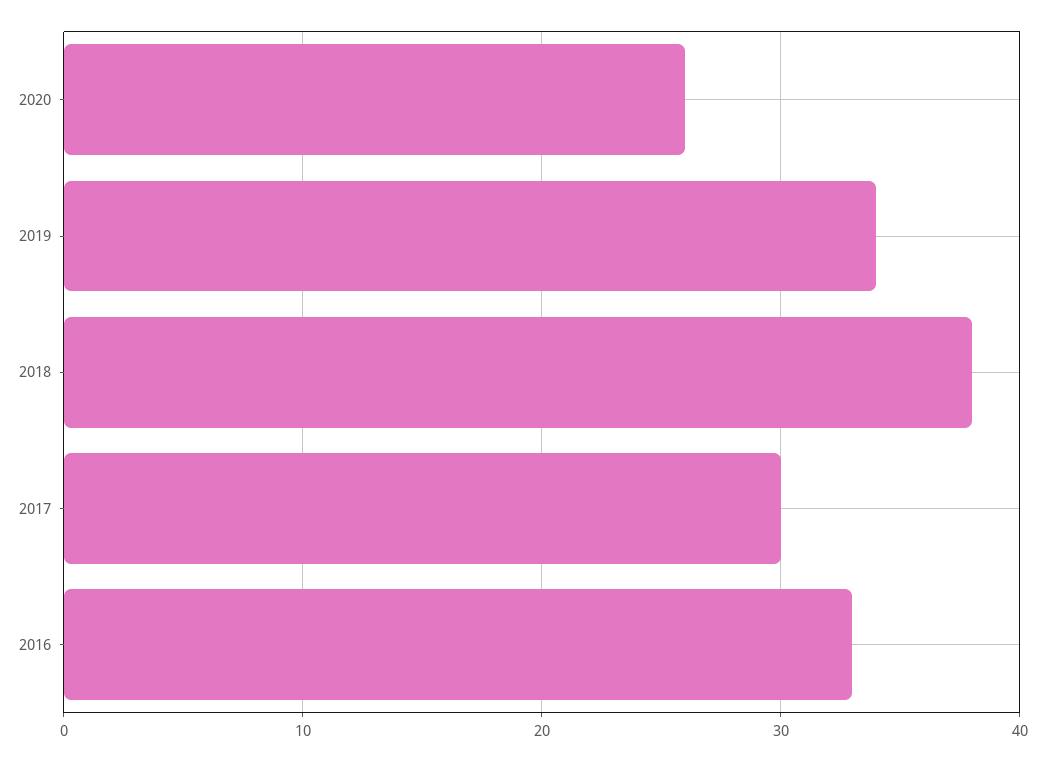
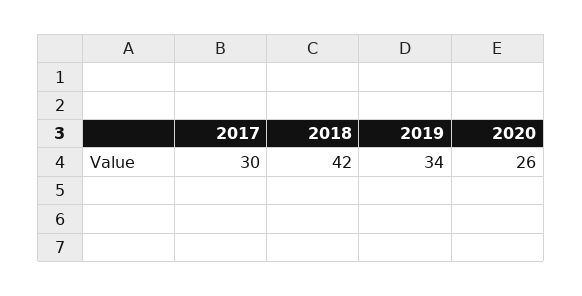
  {
    "2020": 26,
    "2019": 34,
-   "2018": 38,
+   "2018": 42,
-   "2017": 30,
+   "2017": 30
-   "2016": 33
  }

